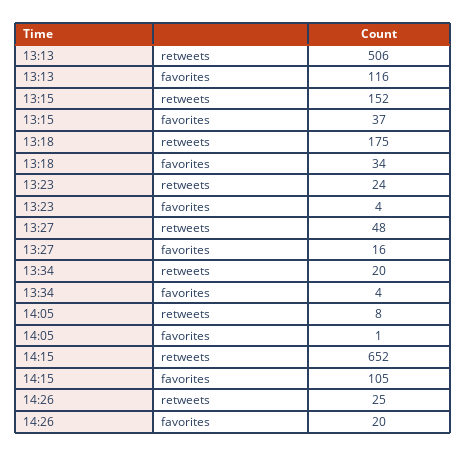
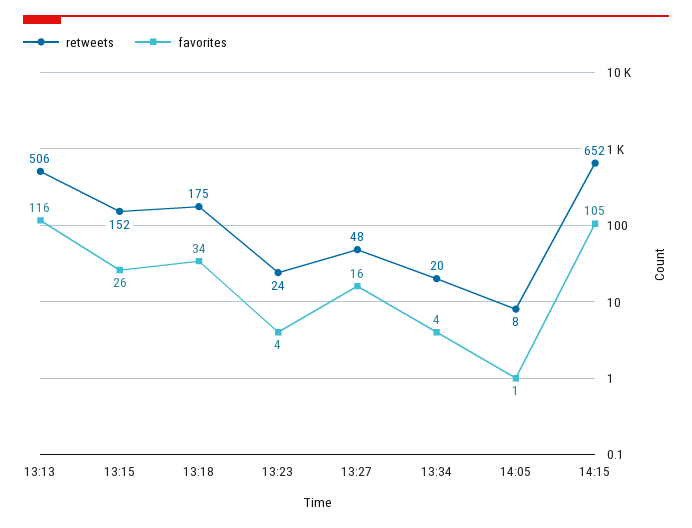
  {
    "retweets": {
      "13:13": 506,
      "13:15": 152,
      "13:18": 175,
      "13:23": 24,
      "13:27": 48,
      "13:34": 20,
      "14:05": 8,
-     "14:15": 652,
+     "14:15": 652
-     "14:26": 25
    },
    "favorites": {
      "13:13": 116,
-     "13:15": 37,
+     "13:15": 26,
      "13:18": 34,
      "13:23": 4,
      "13:27": 16,
      "13:34": 4,
      "14:05": 1,
-     "14:15": 105,
+     "14:15": 105
-     "14:26": 20
    }
  }

